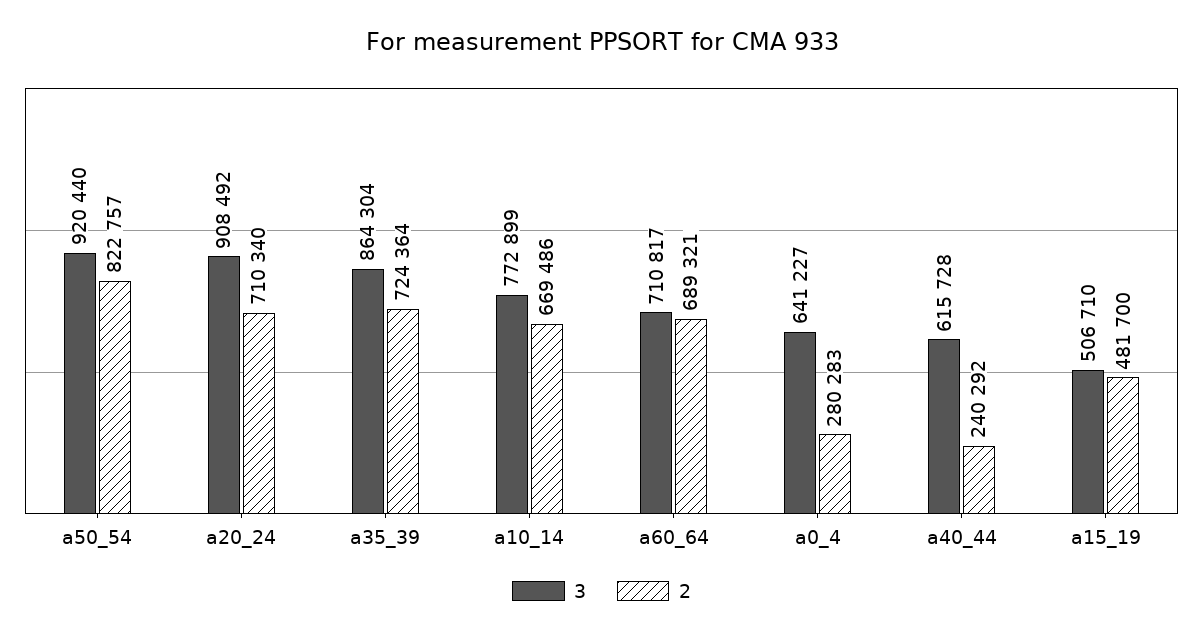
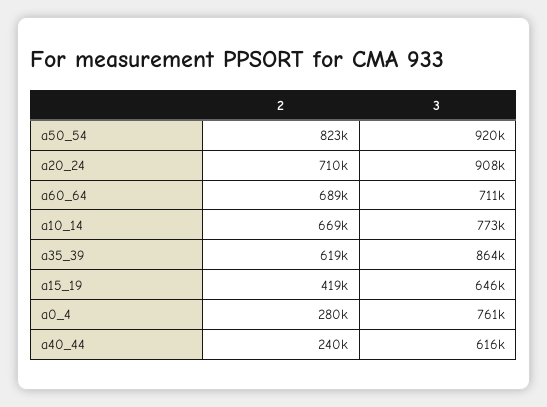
  {
    "3": {
      "a50_54": 920440,
      "a20_24": 908492,
      "a35_39": 864304,
      "a10_14": 772899,
      "a60_64": 710817,
-     "a0_4": 641227,
+     "a0_4": 761000,
      "a40_44": 615728,
-     "a15_19": 506710
+     "a15_19": 646000
    },
    "2": {
      "a50_54": 822757,
      "a20_24": 710340,
-     "a35_39": 724364,
+     "a35_39": 619000,
      "a10_14": 669486,
      "a60_64": 689321,
      "a0_4": 280283,
      "a40_44": 240292,
-     "a15_19": 481700
+     "a15_19": 419000
    }
  }

